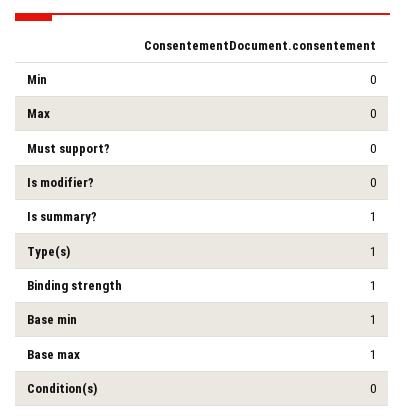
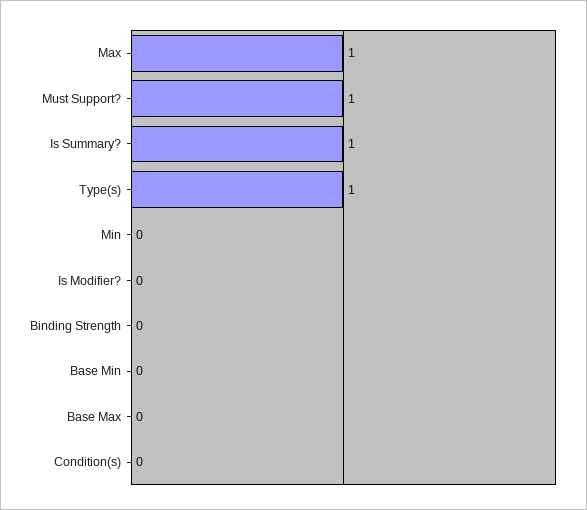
  {
    "Min": 0,
-   "Max": 0,
+   "Max": 1,
-   "Must support?": 0,
+   "Must support?": 1,
    "Is modifier?": 0,
    "Is summary?": 1,
    "Type(s)": 1,
-   "Binding strength": 1,
+   "Binding strength": 0,
-   "Base min": 1,
+   "Base min": 0,
-   "Base max": 1,
+   "Base max": 0,
    "Condition(s)": 0
  }

